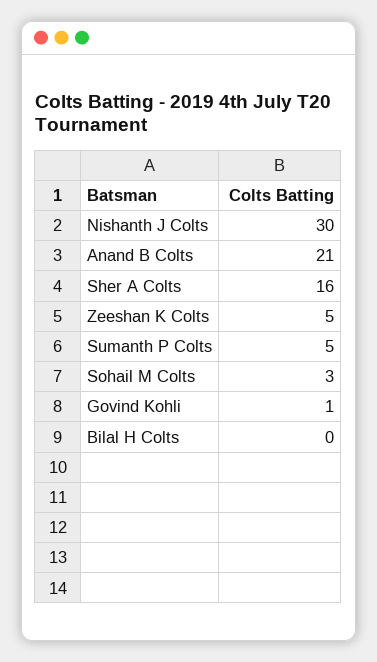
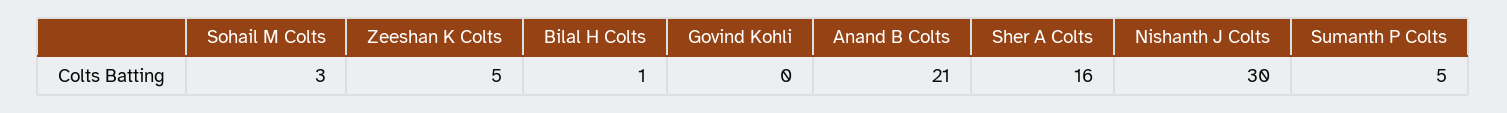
  {
    "Nishanth J Colts": 30,
    "Anand B Colts": 21,
    "Sher A Colts": 16,
    "Zeeshan K Colts": 5,
    "Sumanth P Colts": 5,
    "Sohail M Colts": 3,
-   "Govind Kohli": 1,
+   "Govind Kohli": 0,
-   "Bilal H Colts": 0
+   "Bilal H Colts": 1
  }

